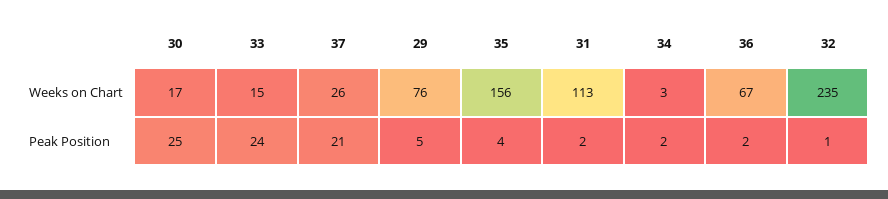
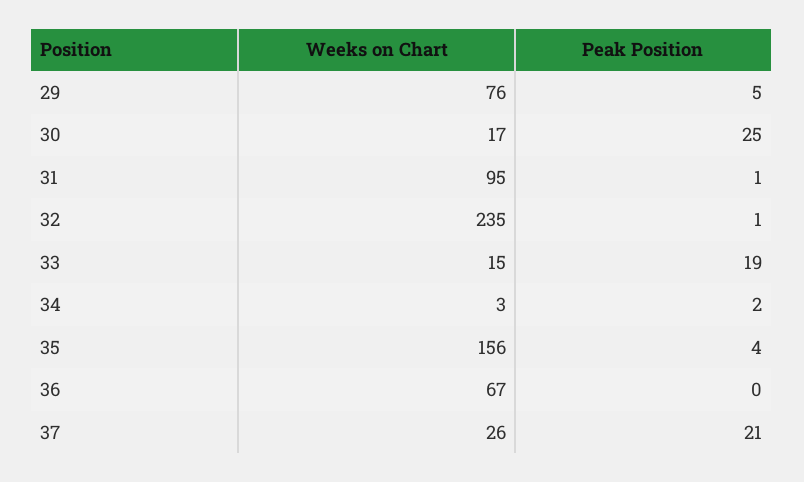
  {
    "30": {
      "Weeks on Chart": 17,
      "Peak Position": 25
    },
    "33": {
      "Weeks on Chart": 15,
-     "Peak Position": 24
+     "Peak Position": 19
    },
    "37": {
      "Weeks on Chart": 26,
      "Peak Position": 21
    },
    "29": {
      "Weeks on Chart": 76,
      "Peak Position": 5
    },
    "35": {
      "Weeks on Chart": 156,
      "Peak Position": 4
    },
    "31": {
-     "Weeks on Chart": 113,
+     "Weeks on Chart": 95,
-     "Peak Position": 2
+     "Peak Position": 1
    },
    "34": {
      "Weeks on Chart": 3,
      "Peak Position": 2
    },
    "36": {
      "Weeks on Chart": 67,
-     "Peak Position": 2
+     "Peak Position": 0
    },
    "32": {
      "Weeks on Chart": 235,
      "Peak Position": 1
    }
  }

